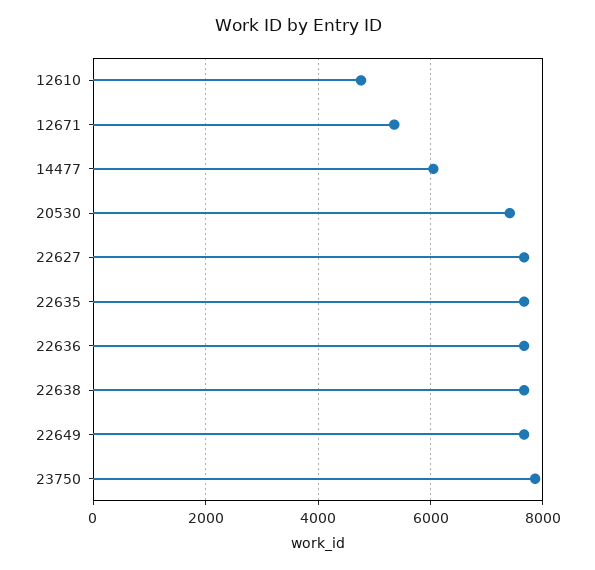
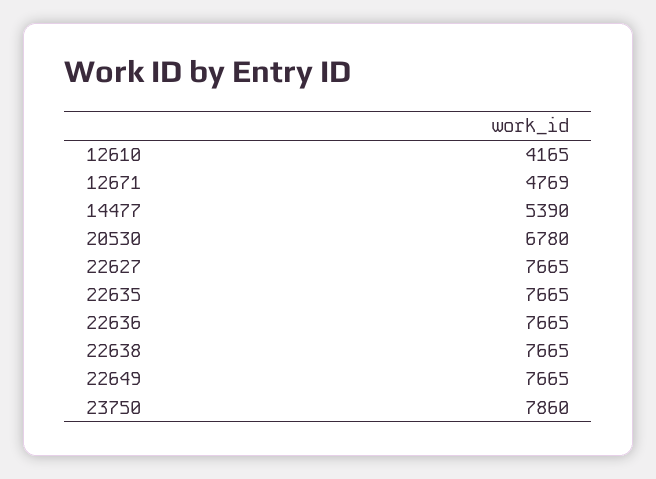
  {
-   "12610": 4800,
+   "12610": 4165,
-   "12671": 5400,
+   "12671": 4769,
-   "14477": 6000,
+   "14477": 5390,
-   "20530": 7400,
+   "20530": 6780,
    "22627": 7665,
    "22635": 7665,
    "22636": 7665,
    "22638": 7665,
    "22649": 7665,
    "23750": 7860
  }

